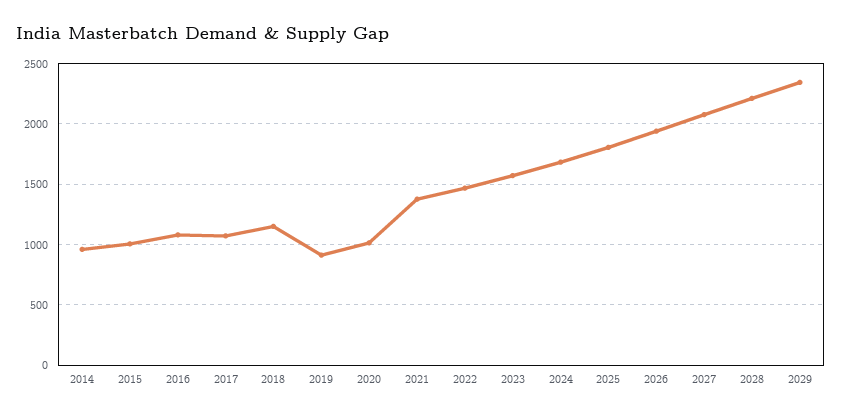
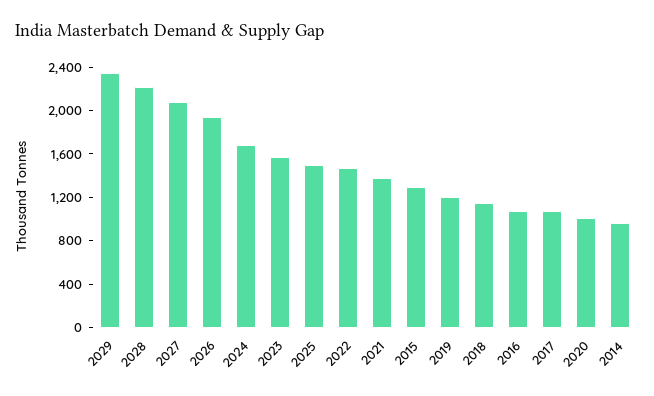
  {
    "2014": 950,
-   "2015": 1000,
+   "2015": 1300,
    "2016": 1100,
    "2017": 1050,
    "2018": 1150,
-   "2019": 900,
+   "2019": 1200,
    "2020": 1000,
    "2021": 1400,
    "2022": 1450,
    "2023": 1550,
    "2024": 1700,
-   "2025": 1800,
+   "2025": 1500,
    "2026": 1950,
    "2027": 2100,
    "2028": 2200,
    "2029": 2350
  }

